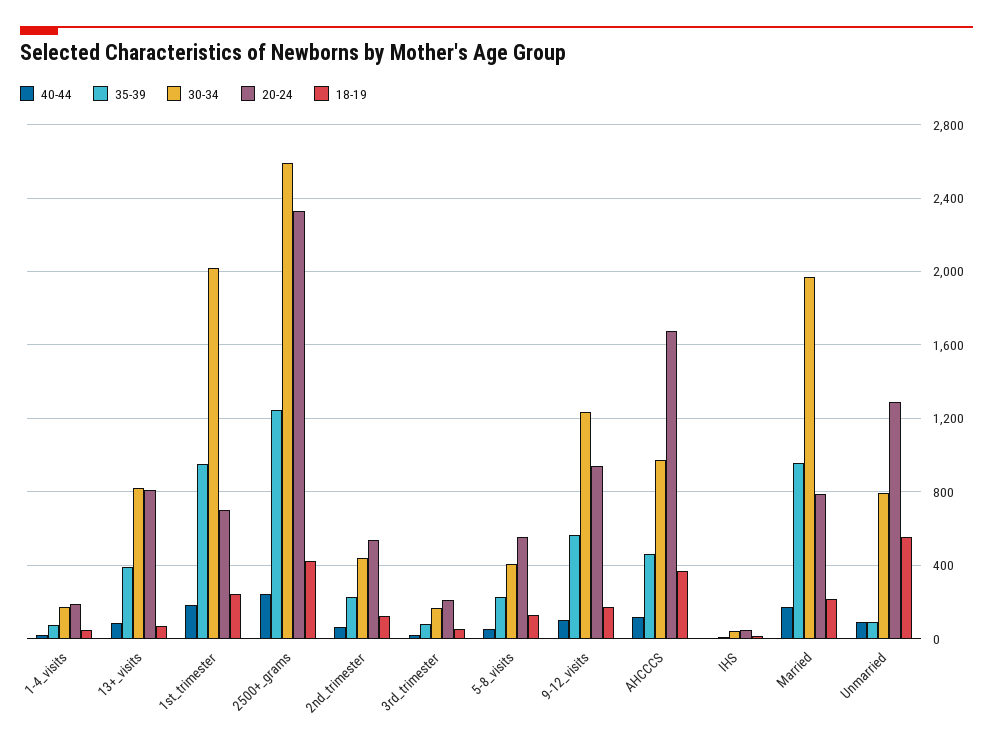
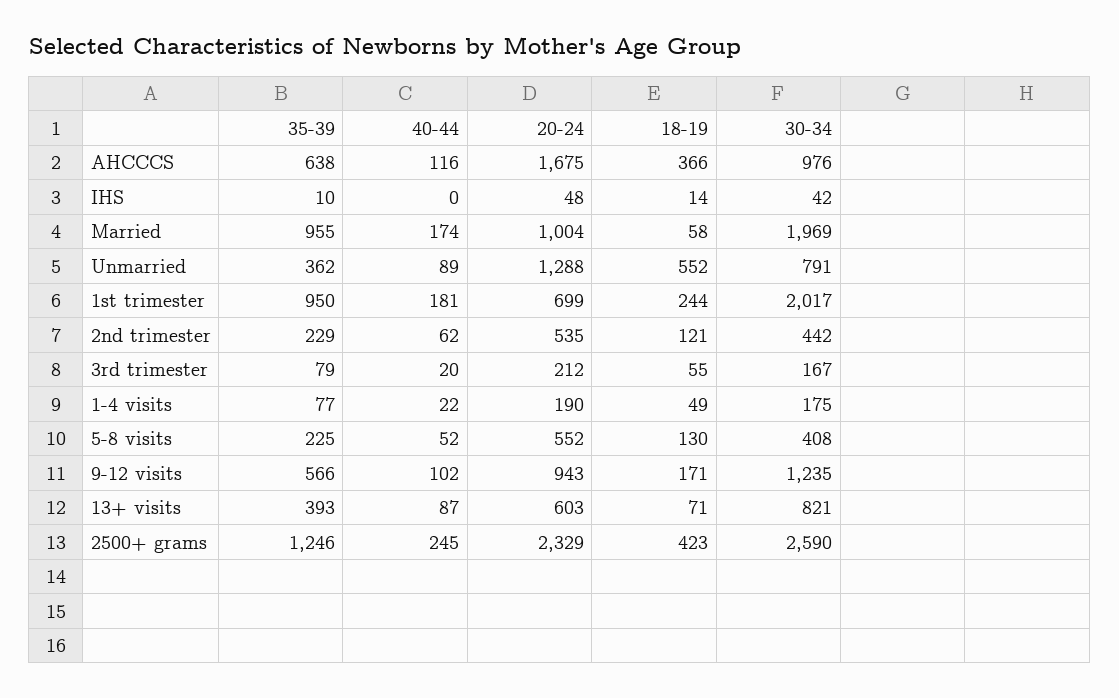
  {
    "40-44": {
      "1-4_visits": 22,
      "13+_visits": 87,
      "1st_trimester": 181,
      "2500+_grams": 245,
      "2nd_trimester": 62,
      "3rd_trimester": 20,
      "5-8_visits": 52,
      "9-12_visits": 102,
      "AHCCCS": 116,
      "IHS": 0,
      "Married": 174,
      "Unmarried": 89
    },
    "35-39": {
      "1-4_visits": 77,
      "13+_visits": 393,
      "1st_trimester": 950,
      "2500+_grams": 1246,
      "2nd_trimester": 229,
      "3rd_trimester": 79,
      "5-8_visits": 225,
      "9-12_visits": 566,
-     "AHCCCS": 450,
+     "AHCCCS": 638,
      "IHS": 10,
      "Married": 955,
-     "Unmarried": 100
+     "Unmarried": 362
    },
    "30-34": {
      "1-4_visits": 175,
      "13+_visits": 821,
      "1st_trimester": 2017,
      "2500+_grams": 2590,
      "2nd_trimester": 442,
      "3rd_trimester": 167,
      "5-8_visits": 408,
      "9-12_visits": 1235,
      "AHCCCS": 976,
      "IHS": 42,
      "Married": 1969,
      "Unmarried": 791
    },
    "20-24": {
      "1-4_visits": 190,
-     "13+_visits": 800,
+     "13+_visits": 603,
      "1st_trimester": 699,
      "2500+_grams": 2329,
      "2nd_trimester": 535,
      "3rd_trimester": 212,
      "5-8_visits": 552,
      "9-12_visits": 943,
      "AHCCCS": 1675,
      "IHS": 48,
-     "Married": 800,
+     "Married": 1004,
      "Unmarried": 1288
    },
    "18-19": {
      "1-4_visits": 49,
      "13+_visits": 71,
      "1st_trimester": 244,
      "2500+_grams": 423,
      "2nd_trimester": 121,
      "3rd_trimester": 55,
      "5-8_visits": 130,
      "9-12_visits": 171,
      "AHCCCS": 366,
      "IHS": 14,
-     "Married": 200,
+     "Married": 58,
      "Unmarried": 552
    }
  }

